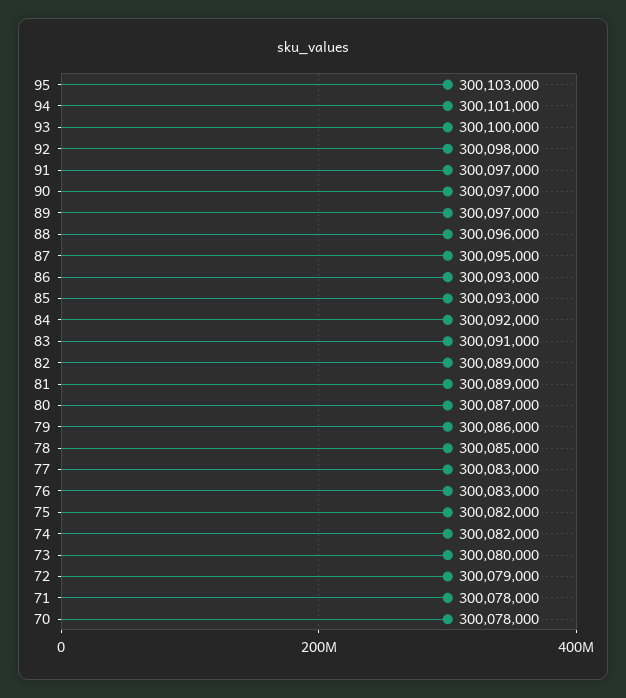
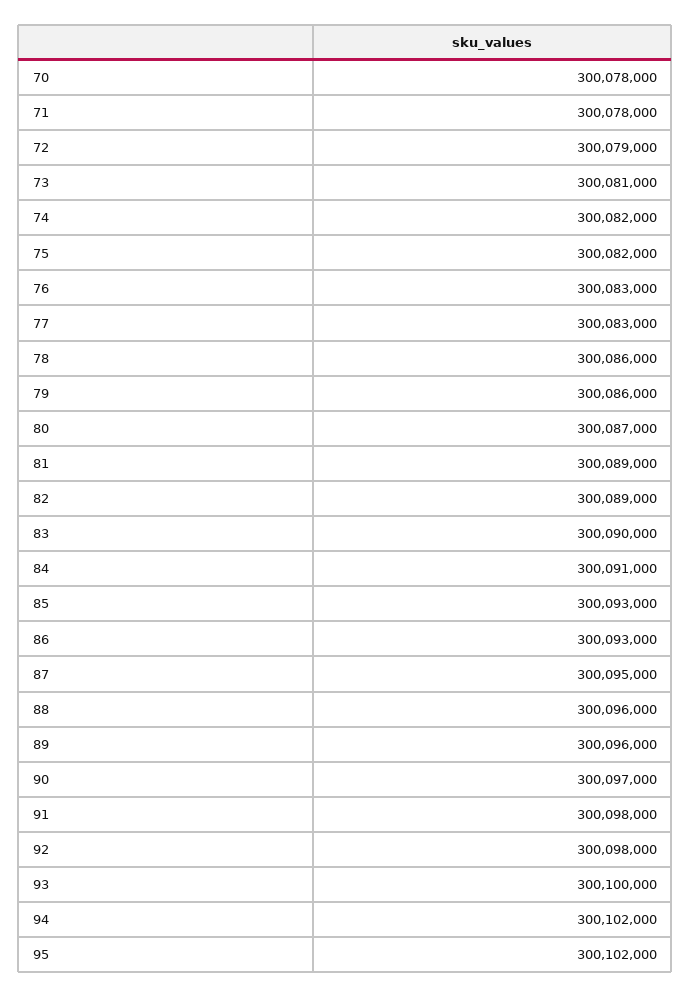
  {
-   "95": 300103000,
+   "95": 300102000,
-   "94": 300101000,
+   "94": 300102000,
    "93": 300100000,
    "92": 300098000,
-   "91": 300097000,
+   "91": 300098000,
    "90": 300097000,
-   "89": 300097000,
+   "89": 300096000,
    "88": 300096000,
    "87": 300095000,
    "86": 300093000,
    "85": 300093000,
-   "84": 300092000,
+   "84": 300091000,
-   "83": 300091000,
+   "83": 300090000,
    "82": 300089000,
    "81": 300089000,
    "80": 300087000,
    "79": 300086000,
-   "78": 300085000,
+   "78": 300086000,
    "77": 300083000,
    "76": 300083000,
    "75": 300082000,
    "74": 300082000,
-   "73": 300080000,
+   "73": 300081000,
    "72": 300079000,
    "71": 300078000,
    "70": 300078000
  }

